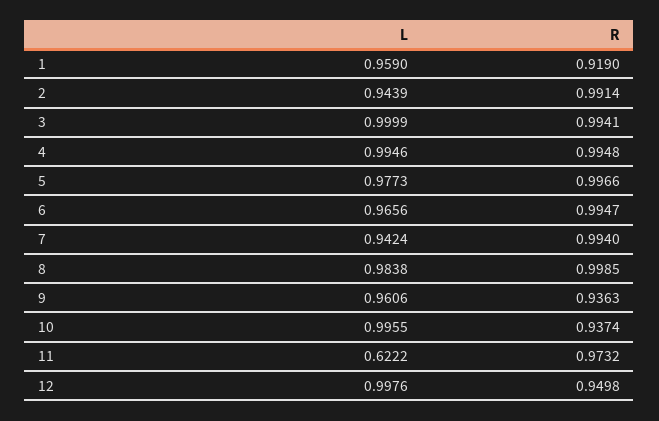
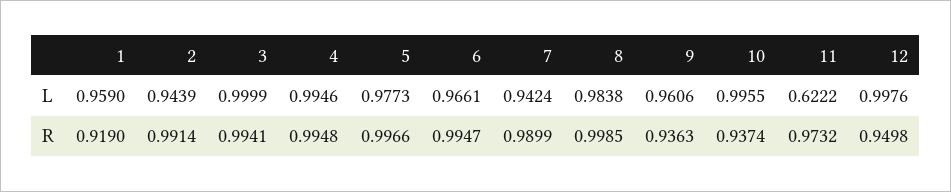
  {
    "L": {
      "1": 0.959,
      "2": 0.9439,
      "3": 0.9999,
      "4": 0.9946,
      "5": 0.9773,
-     "6": 0.9656,
+     "6": 0.9661,
      "7": 0.9424,
      "8": 0.9838,
      "9": 0.9606,
      "10": 0.9955,
      "11": 0.6222,
      "12": 0.9976
    },
    "R": {
      "1": 0.919,
      "2": 0.9914,
      "3": 0.9941,
      "4": 0.9948,
      "5": 0.9966,
      "6": 0.9947,
-     "7": 0.994,
+     "7": 0.9899,
      "8": 0.9985,
      "9": 0.9363,
      "10": 0.9374,
      "11": 0.9732,
      "12": 0.9498
    }
  }

